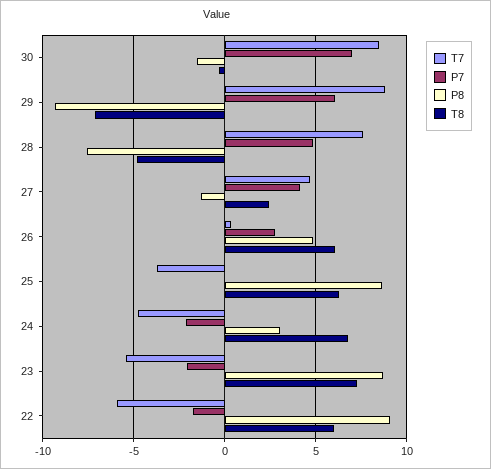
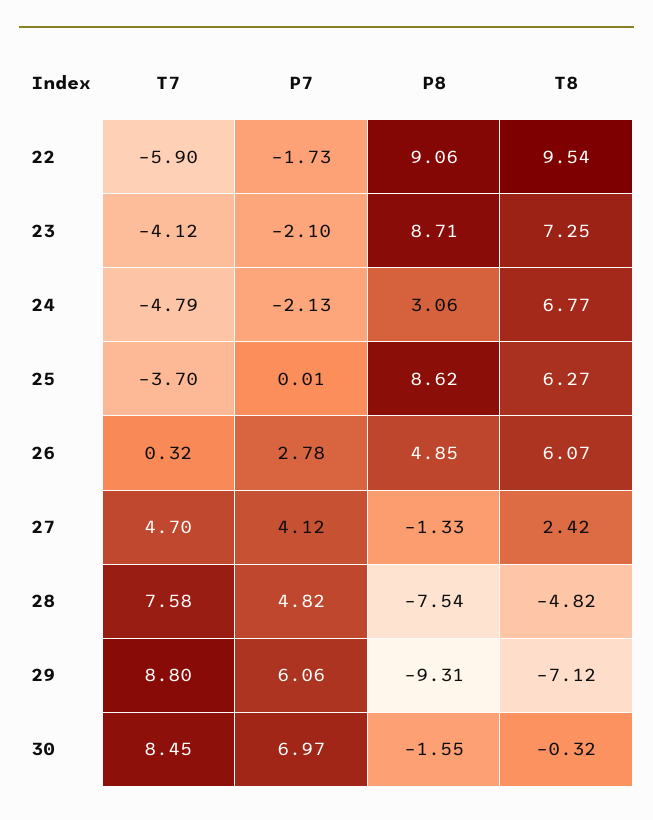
  {
    "T7": {
      "30": 8.45,
      "29": 8.8,
      "28": 7.58,
      "27": 4.7,
      "26": 0.32,
      "25": -3.7,
      "24": -4.79,
-     "23": -5.5,
+     "23": -4.12,
      "22": -5.9
    },
    "P7": {
      "30": 6.97,
      "29": 6.06,
      "28": 4.82,
      "27": 4.12,
      "26": 2.78,
      "25": 0.01,
      "24": -2.13,
      "23": -2.1,
      "22": -1.73
    },
    "P8": {
      "30": -1.55,
      "29": -9.31,
      "28": -7.54,
      "27": -1.33,
      "26": 4.85,
      "25": 8.62,
      "24": 3.06,
      "23": 8.71,
      "22": 9.06
    },
    "T8": {
      "30": -0.32,
      "29": -7.12,
      "28": -4.82,
      "27": 2.42,
      "26": 6.07,
      "25": 6.27,
      "24": 6.77,
      "23": 7.25,
-     "22": 6
+     "22": 9.54
    }
  }

